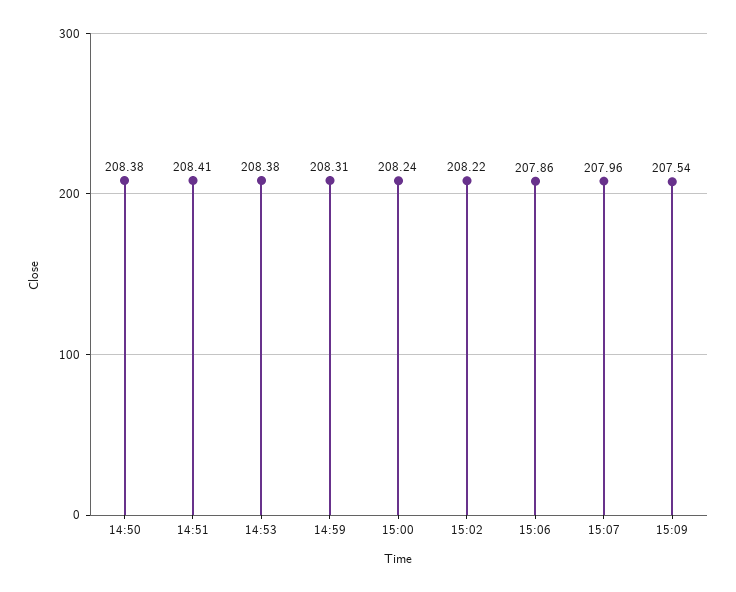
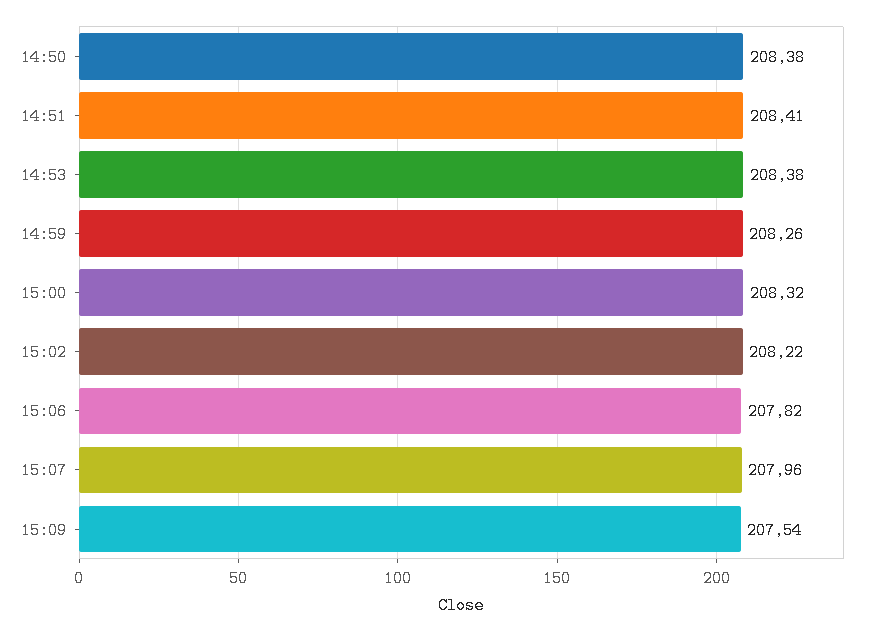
  {
    "14:50": 208.38,
    "14:51": 208.41,
    "14:53": 208.38,
-   "14:59": 208.31,
+   "14:59": 208.26,
-   "15:00": 208.24,
+   "15:00": 208.32,
    "15:02": 208.22,
-   "15:06": 207.86,
+   "15:06": 207.82,
    "15:07": 207.96,
    "15:09": 207.54
  }

